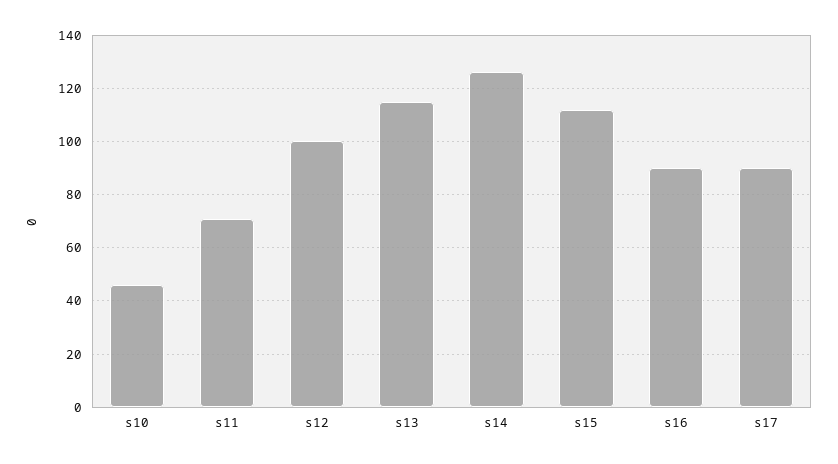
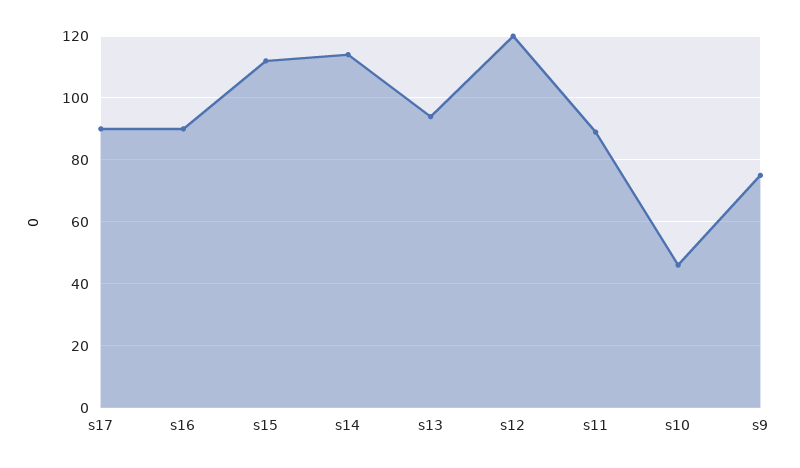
  {
    "s10": 45,
-   "s11": 70,
+   "s11": 90,
-   "s12": 100,
+   "s12": 120,
-   "s13": 115,
+   "s13": 95,
-   "s14": 125,
+   "s14": 115,
    "s15": 110,
    "s16": 90,
-   "s17": 90
+   "s17": 90,
+   "s9": 75
  }

